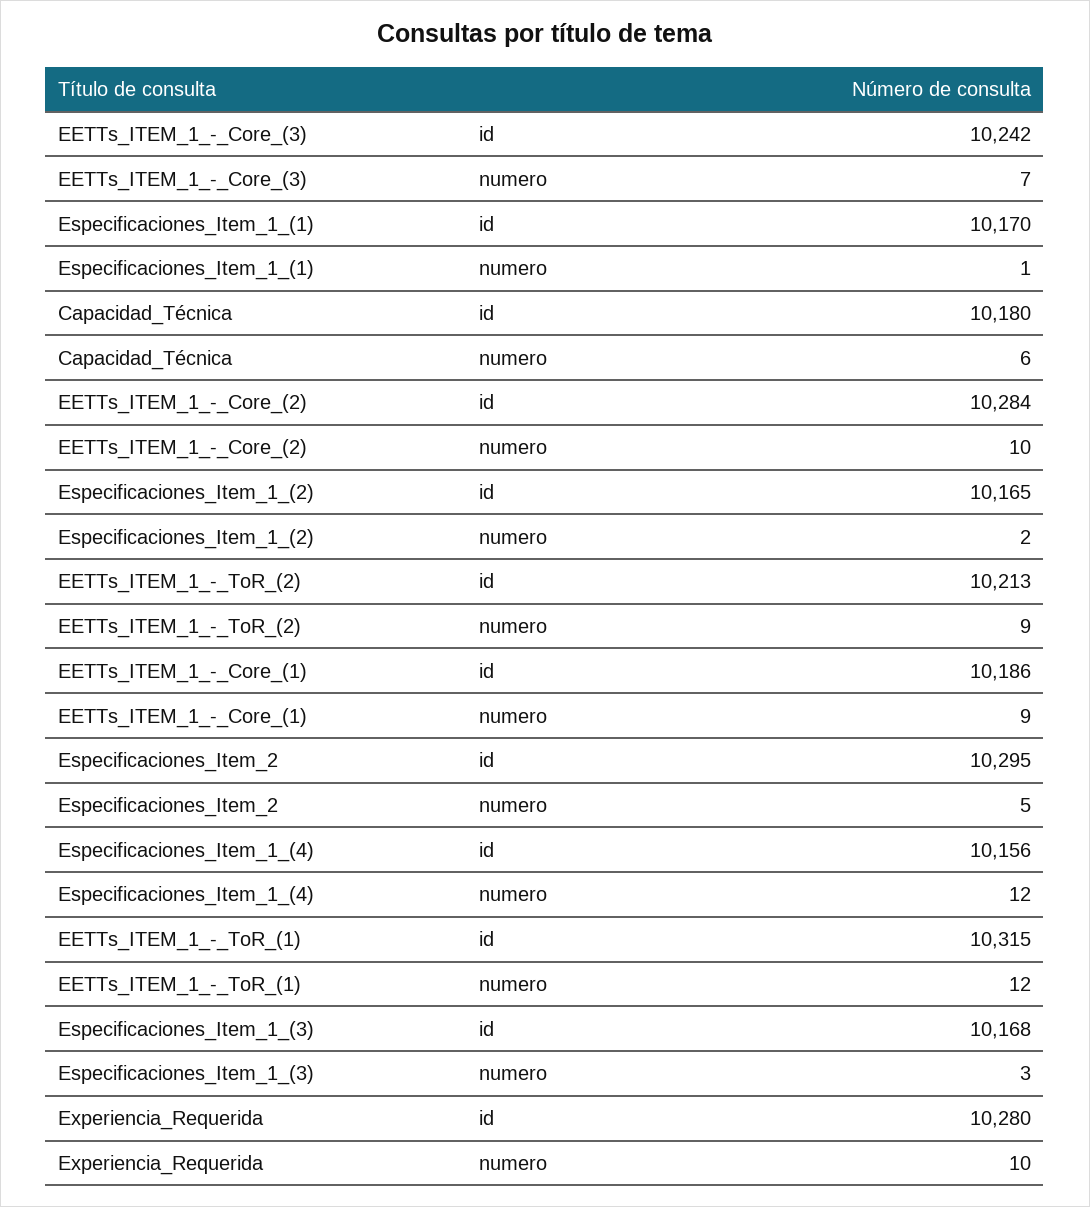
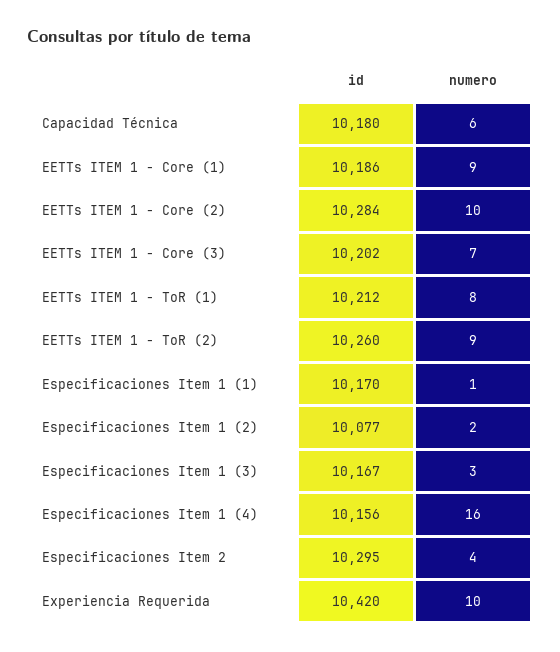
  {
    "EETTs_ITEM_1_-_Core_(3)": {
-     "id": 10242,
+     "id": 10202,
      "numero": 7
    },
    "Especificaciones_Item_1_(1)": {
      "id": 10170,
      "numero": 1
    },
    "Capacidad_Técnica": {
      "id": 10180,
      "numero": 6
    },
    "EETTs_ITEM_1_-_Core_(2)": {
      "id": 10284,
      "numero": 10
    },
    "Especificaciones_Item_1_(2)": {
-     "id": 10165,
+     "id": 10077,
      "numero": 2
    },
    "EETTs_ITEM_1_-_ToR_(2)": {
-     "id": 10213,
+     "id": 10260,
      "numero": 9
    },
    "EETTs_ITEM_1_-_Core_(1)": {
      "id": 10186,
      "numero": 9
    },
    "Especificaciones_Item_2": {
      "id": 10295,
-     "numero": 5
+     "numero": 4
    },
    "Especificaciones_Item_1_(4)": {
      "id": 10156,
-     "numero": 12
+     "numero": 16
    },
    "EETTs_ITEM_1_-_ToR_(1)": {
-     "id": 10315,
+     "id": 10212,
-     "numero": 12
+     "numero": 8
    },
    "Especificaciones_Item_1_(3)": {
-     "id": 10168,
+     "id": 10167,
      "numero": 3
    },
    "Experiencia_Requerida": {
-     "id": 10280,
+     "id": 10420,
      "numero": 10
    }
  }

